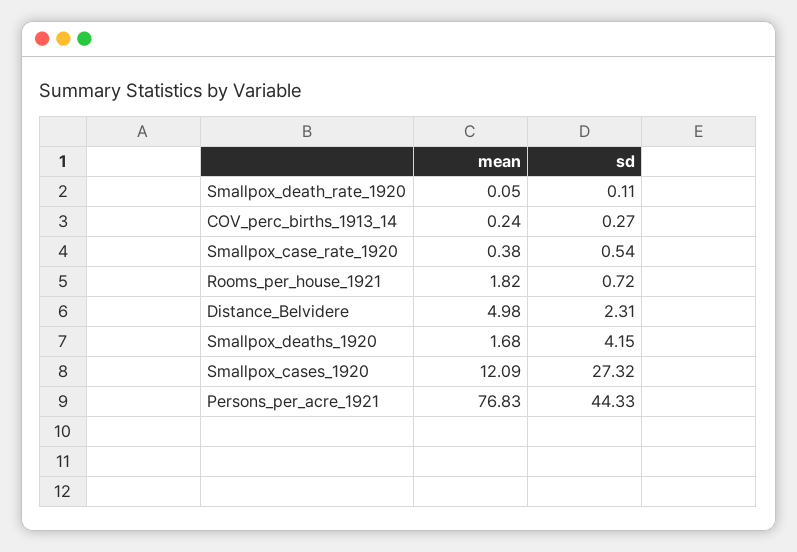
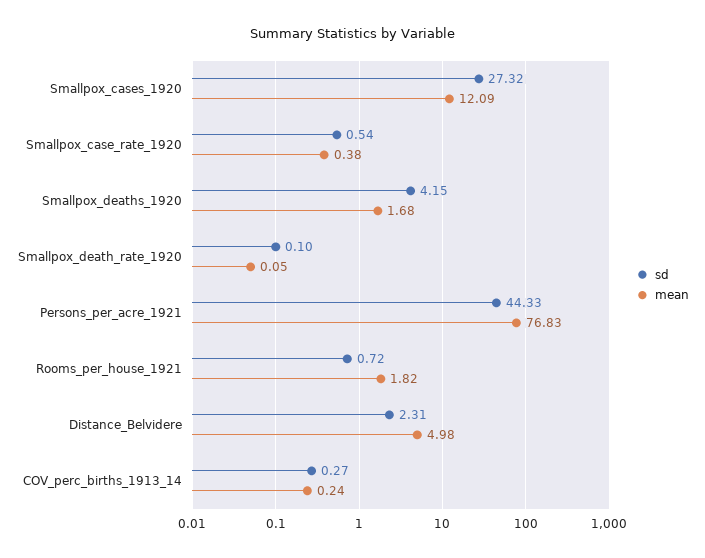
  {
    "mean": {
      "Smallpox_death_rate_1920": 0.05,
      "COV_perc_births_1913_14": 0.24,
      "Smallpox_case_rate_1920": 0.38,
      "Rooms_per_house_1921": 1.82,
      "Distance_Belvidere": 4.98,
      "Smallpox_deaths_1920": 1.68,
      "Smallpox_cases_1920": 12.09,
      "Persons_per_acre_1921": 76.83
    },
    "sd": {
-     "Smallpox_death_rate_1920": 0.11,
+     "Smallpox_death_rate_1920": 0.1,
      "COV_perc_births_1913_14": 0.27,
      "Smallpox_case_rate_1920": 0.54,
      "Rooms_per_house_1921": 0.72,
      "Distance_Belvidere": 2.31,
      "Smallpox_deaths_1920": 4.15,
      "Smallpox_cases_1920": 27.32,
      "Persons_per_acre_1921": 44.33
    }
  }

